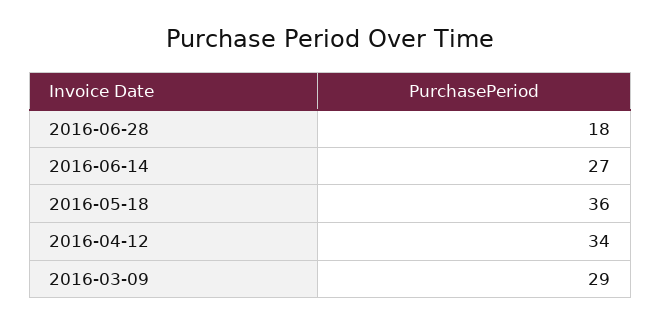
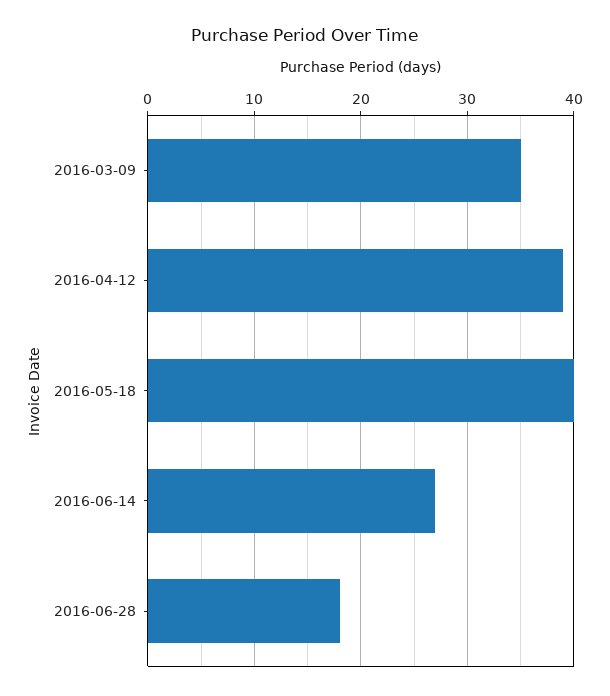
  {
    "2016-06-28": 18,
    "2016-06-14": 27,
-   "2016-05-18": 36,
+   "2016-05-18": 40,
-   "2016-04-12": 34,
+   "2016-04-12": 39,
-   "2016-03-09": 29
+   "2016-03-09": 35
  }

